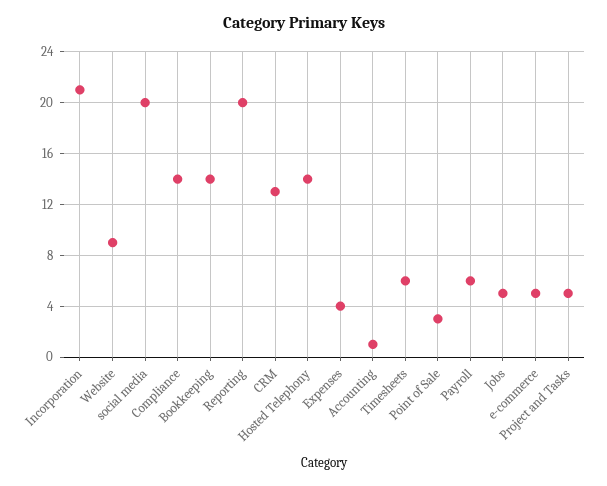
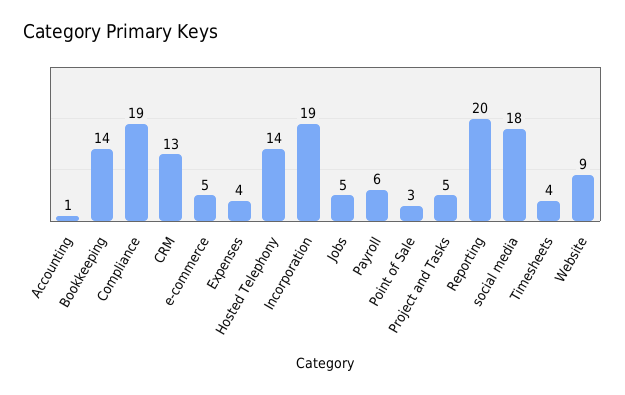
  {
-   "Incorporation": 21,
+   "Incorporation": 19,
    "Website": 9,
-   "social media": 20,
+   "social media": 18,
-   "Compliance": 14,
+   "Compliance": 19,
    "Bookkeeping": 14,
    "Reporting": 20,
    "CRM": 13,
    "Hosted Telephony": 14,
    "Expenses": 4,
    "Accounting": 1,
-   "Timesheets": 6,
+   "Timesheets": 4,
    "Point of Sale": 3,
    "Payroll": 6,
    "Jobs": 5,
    "e-commerce": 5,
    "Project and Tasks": 5
  }

